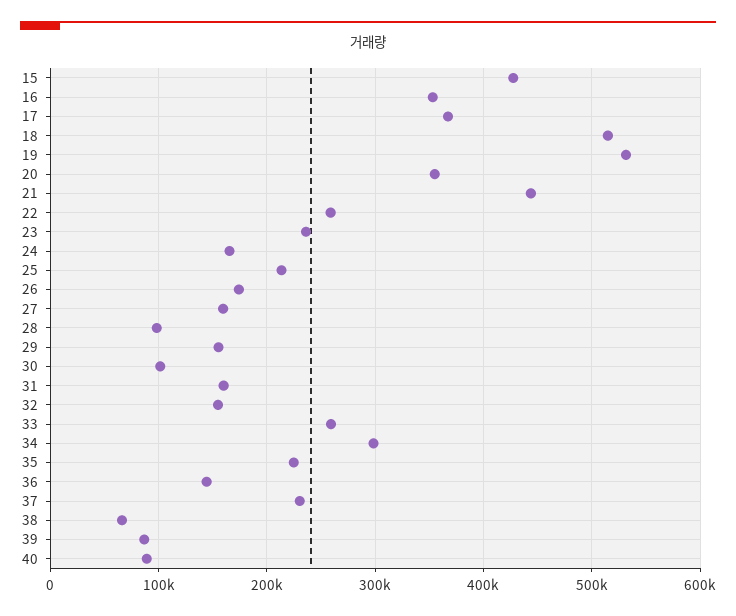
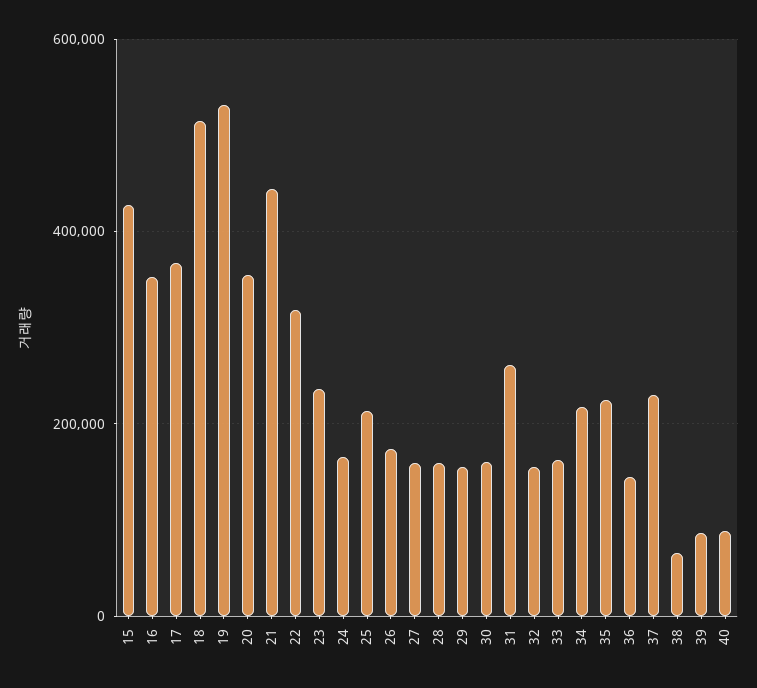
  {
    "15": 430000,
    "16": 350000,
    "17": 370000,
    "18": 510000,
    "19": 530000,
    "20": 350000,
    "21": 440000,
-   "22": 260000,
+   "22": 320000,
    "23": 240000,
    "24": 170000,
    "25": 210000,
    "26": 170000,
    "27": 160000,
-   "28": 100000,
+   "28": 160000,
    "29": 160000,
-   "30": 100000,
+   "30": 160000,
-   "31": 160000,
+   "31": 260000,
    "32": 150000,
-   "33": 260000,
+   "33": 160000,
-   "34": 300000,
+   "34": 220000,
    "35": 220000,
    "36": 140000,
    "37": 230000,
    "38": 70000,
    "39": 90000,
    "40": 90000
  }

